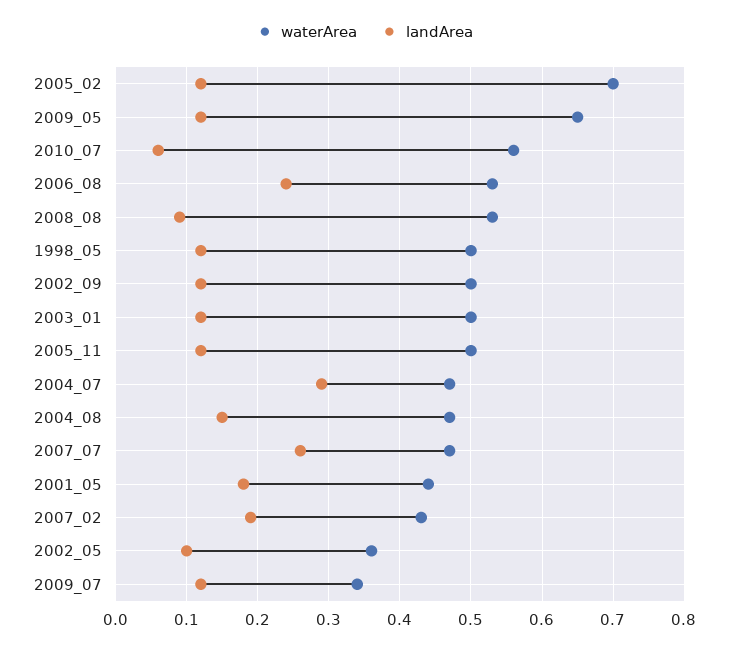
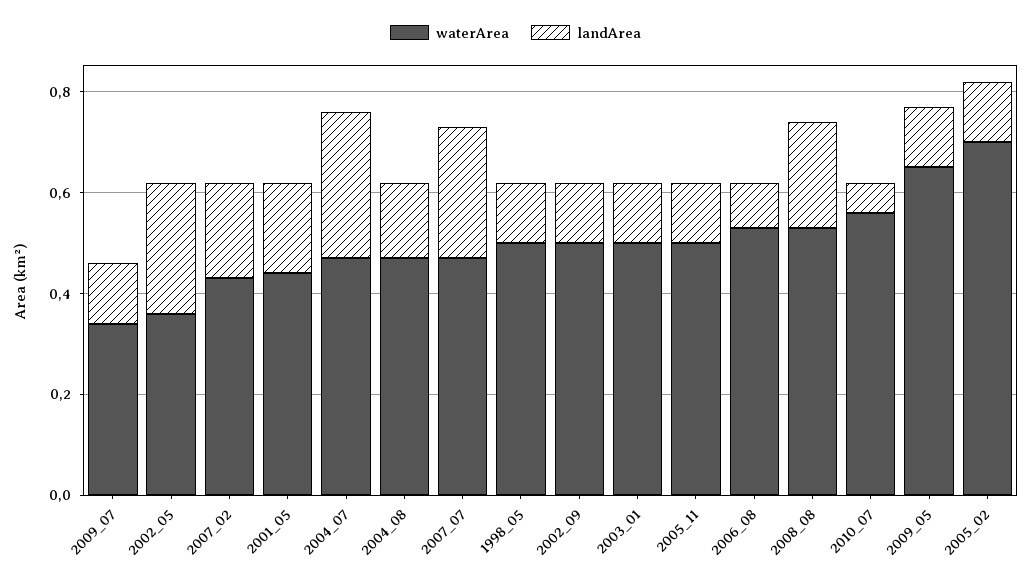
  {
    "waterArea": {
      "2005_02": 0.7,
      "2009_05": 0.65,
      "2010_07": 0.56,
      "2006_08": 0.53,
      "2008_08": 0.53,
      "1998_05": 0.5,
      "2002_09": 0.5,
      "2003_01": 0.5,
      "2005_11": 0.5,
      "2004_07": 0.47,
      "2004_08": 0.47,
      "2007_07": 0.47,
      "2001_05": 0.44,
      "2007_02": 0.43,
      "2002_05": 0.36,
      "2009_07": 0.34
    },
    "landArea": {
      "2005_02": 0.12,
      "2009_05": 0.12,
      "2010_07": 0.06,
-     "2006_08": 0.24,
+     "2006_08": 0.1,
-     "2008_08": 0.09,
+     "2008_08": 0.2,
      "1998_05": 0.12,
      "2002_09": 0.12,
      "2003_01": 0.12,
      "2005_11": 0.12,
      "2004_07": 0.29,
      "2004_08": 0.15,
      "2007_07": 0.26,
      "2001_05": 0.18,
      "2007_02": 0.19,
-     "2002_05": 0.1,
+     "2002_05": 0.25,
      "2009_07": 0.12
    }
  }

